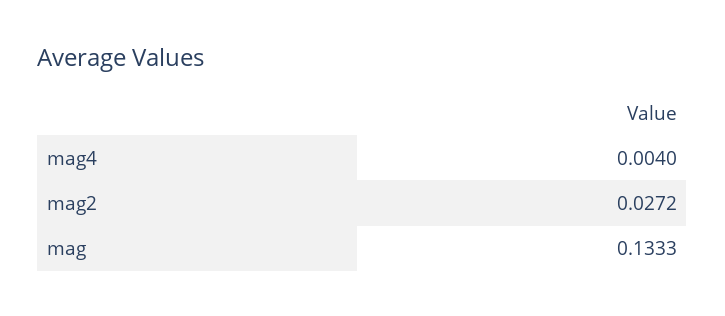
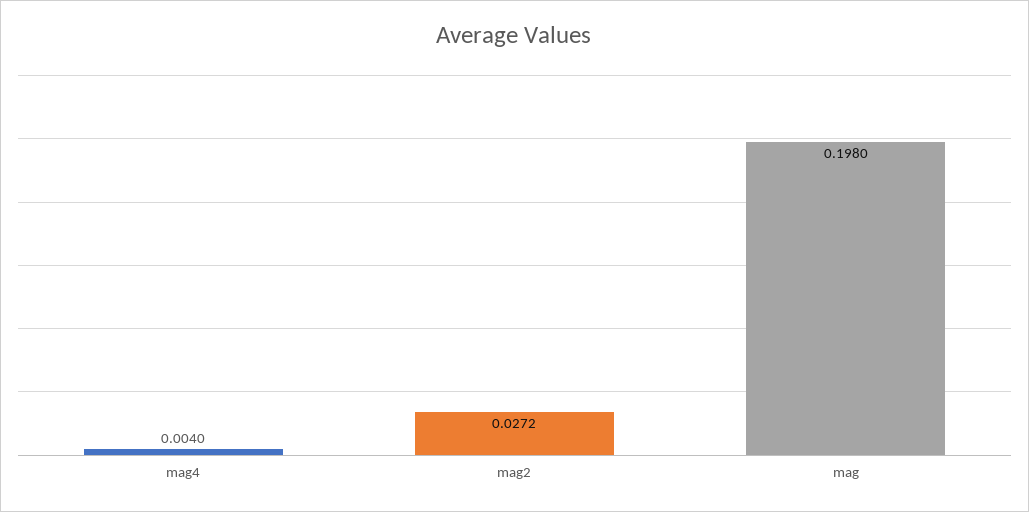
  {
    "mag4": 0.004,
    "mag2": 0.0272,
-   "mag": 0.1333
+   "mag": 0.198
  }

